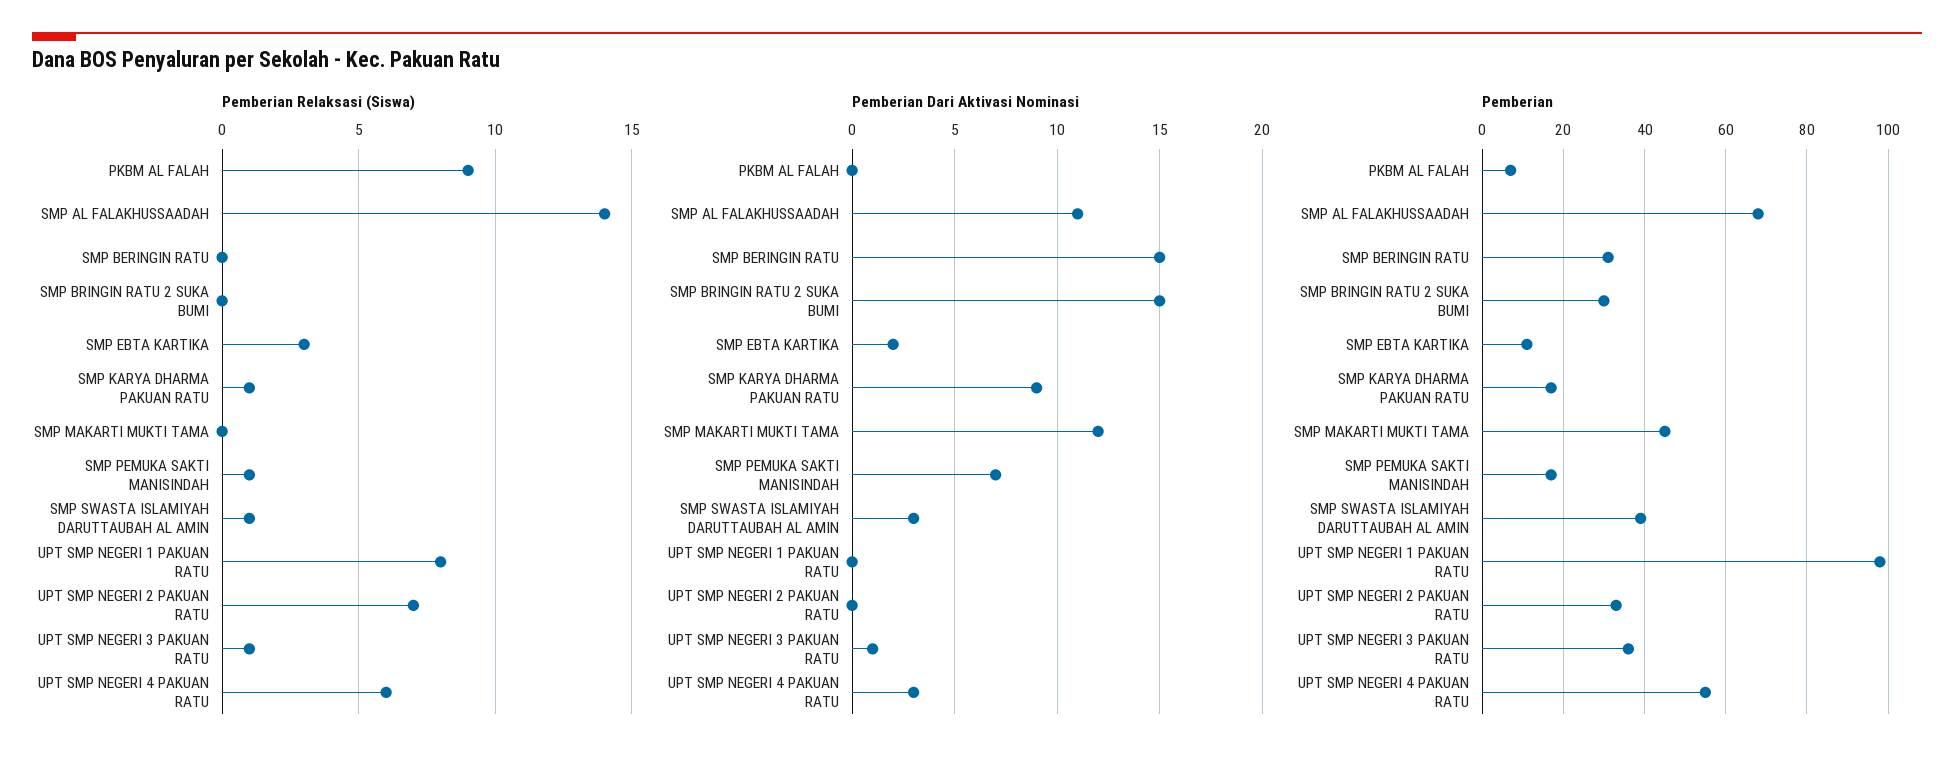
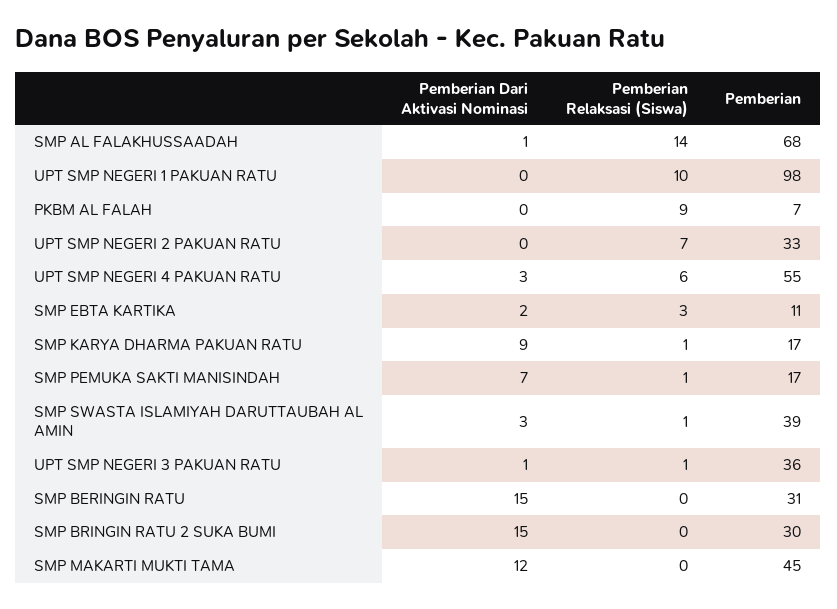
  {
    "Pemberian Relaksasi (Siswa)": {
      "PKBM AL FALAH": 9,
      "SMP AL FALAKHUSSAADAH": 14,
      "SMP BERINGIN RATU": 0,
      "SMP BRINGIN RATU 2 SUKA BUMI": 0,
      "SMP EBTA KARTIKA": 3,
      "SMP KARYA DHARMA PAKUAN RATU": 1,
      "SMP MAKARTI MUKTI TAMA": 0,
      "SMP PEMUKA SAKTI MANISINDAH": 1,
      "SMP SWASTA ISLAMIYAH DARUTTAUBAH AL AMIN": 1,
-     "UPT SMP NEGERI 1 PAKUAN RATU": 8,
+     "UPT SMP NEGERI 1 PAKUAN RATU": 10,
      "UPT SMP NEGERI 2 PAKUAN RATU": 7,
      "UPT SMP NEGERI 3 PAKUAN RATU": 1,
      "UPT SMP NEGERI 4 PAKUAN RATU": 6
    },
    "Pemberian Dari Aktivasi Nominasi": {
      "PKBM AL FALAH": 0,
-     "SMP AL FALAKHUSSAADAH": 11,
+     "SMP AL FALAKHUSSAADAH": 1,
      "SMP BERINGIN RATU": 15,
      "SMP BRINGIN RATU 2 SUKA BUMI": 15,
      "SMP EBTA KARTIKA": 2,
      "SMP KARYA DHARMA PAKUAN RATU": 9,
      "SMP MAKARTI MUKTI TAMA": 12,
      "SMP PEMUKA SAKTI MANISINDAH": 7,
      "SMP SWASTA ISLAMIYAH DARUTTAUBAH AL AMIN": 3,
      "UPT SMP NEGERI 1 PAKUAN RATU": 0,
      "UPT SMP NEGERI 2 PAKUAN RATU": 0,
      "UPT SMP NEGERI 3 PAKUAN RATU": 1,
      "UPT SMP NEGERI 4 PAKUAN RATU": 3
    },
    "Pemberian": {
      "PKBM AL FALAH": 7,
      "SMP AL FALAKHUSSAADAH": 68,
      "SMP BERINGIN RATU": 31,
      "SMP BRINGIN RATU 2 SUKA BUMI": 30,
      "SMP EBTA KARTIKA": 11,
      "SMP KARYA DHARMA PAKUAN RATU": 17,
      "SMP MAKARTI MUKTI TAMA": 45,
      "SMP PEMUKA SAKTI MANISINDAH": 17,
      "SMP SWASTA ISLAMIYAH DARUTTAUBAH AL AMIN": 39,
      "UPT SMP NEGERI 1 PAKUAN RATU": 98,
      "UPT SMP NEGERI 2 PAKUAN RATU": 33,
      "UPT SMP NEGERI 3 PAKUAN RATU": 36,
      "UPT SMP NEGERI 4 PAKUAN RATU": 55
    }
  }

